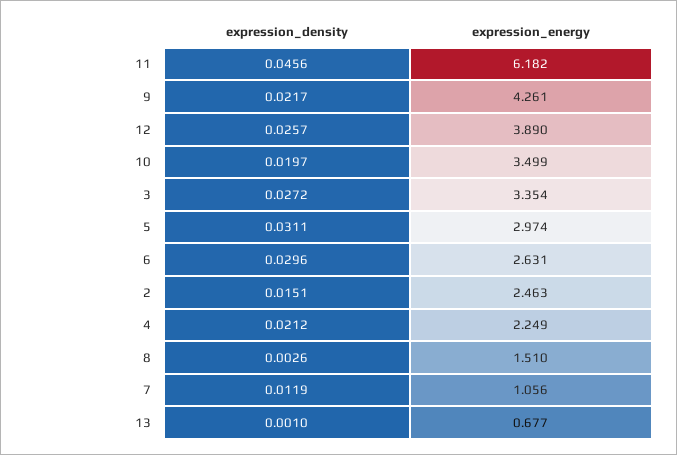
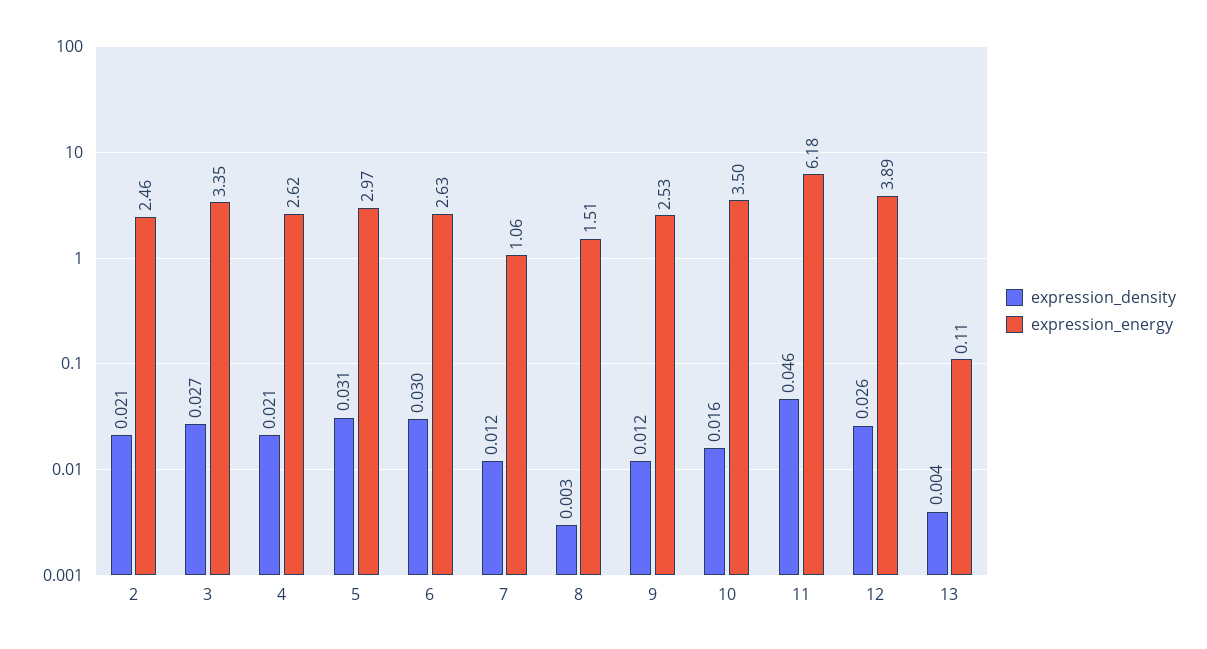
  {
    "expression_density": {
      "11": 0.0456,
-     "9": 0.0217,
+     "9": 0.012,
      "12": 0.0257,
-     "10": 0.0197,
+     "10": 0.016,
      "3": 0.0272,
      "5": 0.0311,
      "6": 0.0296,
-     "2": 0.0151,
+     "2": 0.021,
      "4": 0.0212,
      "8": 0.0026,
      "7": 0.0119,
-     "13": 0.001
+     "13": 0.004
    },
    "expression_energy": {
      "11": 6.182,
-     "9": 4.261,
+     "9": 2.53,
      "12": 3.89,
      "10": 3.499,
      "3": 3.354,
      "5": 2.974,
      "6": 2.631,
      "2": 2.463,
-     "4": 2.249,
+     "4": 2.62,
      "8": 1.51,
      "7": 1.056,
-     "13": 0.677
+     "13": 0.11
    }
  }

